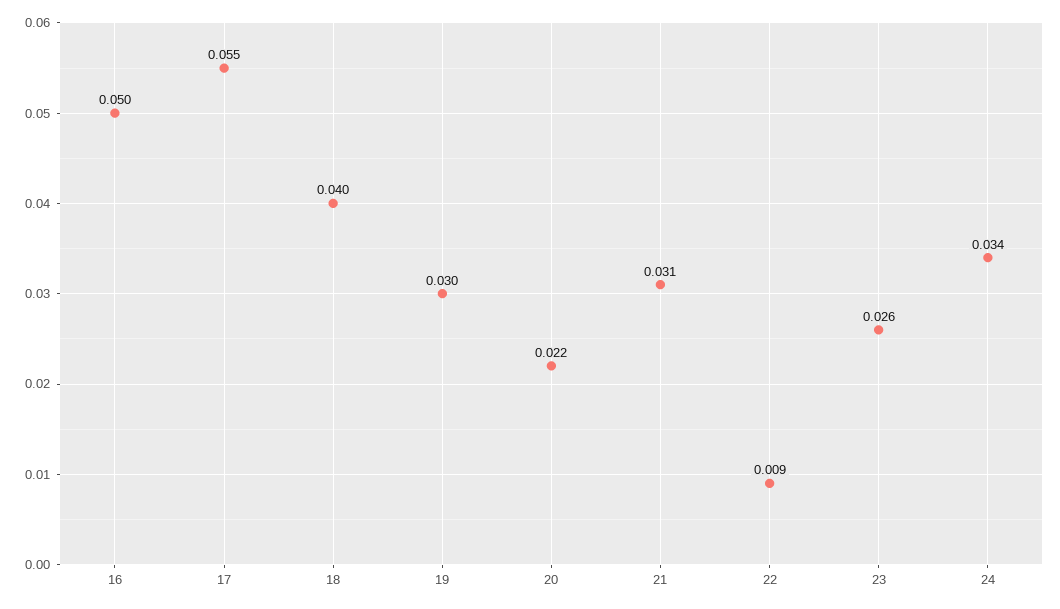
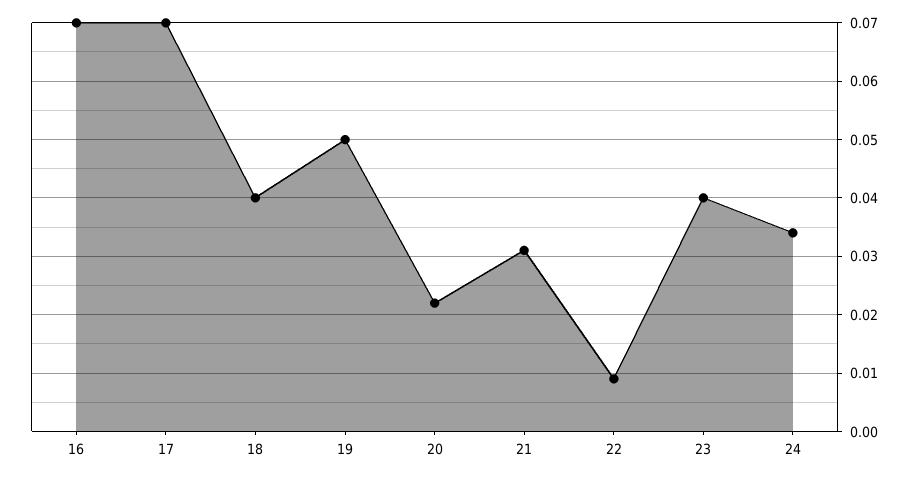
  {
-   "16": 0.05,
+   "16": 0.07,
-   "17": 0.055,
+   "17": 0.07,
    "18": 0.04,
-   "19": 0.03,
+   "19": 0.05,
    "20": 0.022,
    "21": 0.031,
    "22": 0.009,
-   "23": 0.026,
+   "23": 0.04,
    "24": 0.034
  }

